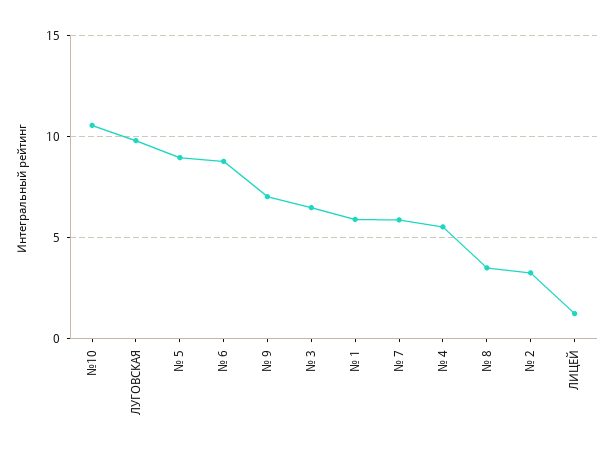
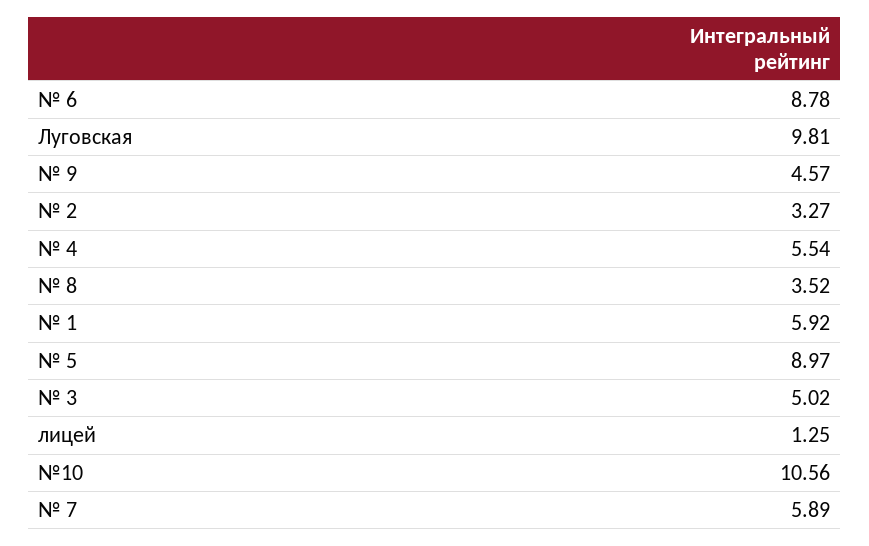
  {
    "№10": 10.56,
    "ЛУГОВСКАЯ": 9.81,
    "№ 5": 8.97,
    "№ 6": 8.78,
-   "№ 9": 7,
+   "№ 9": 4.57,
-   "№ 3": 6.5,
+   "№ 3": 5.02,
    "№ 1": 5.92,
    "№ 7": 5.89,
    "№ 4": 5.54,
    "№ 8": 3.52,
    "№ 2": 3.27,
    "ЛИЦЕЙ": 1.25
  }

